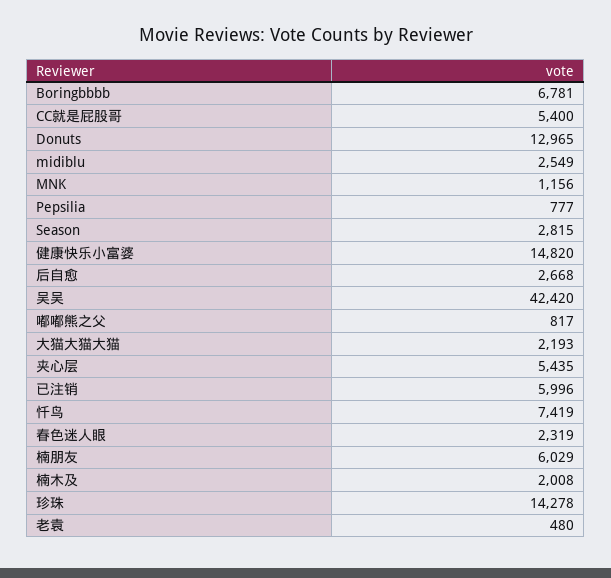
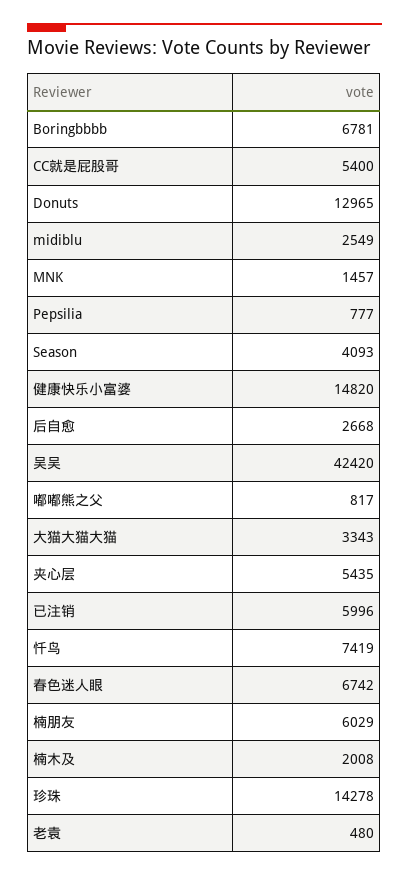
  {
    "Boringbbbb": 6781,
    "CC就是屁股哥": 5400,
    "Donuts": 12965,
    "midiblu": 2549,
-   "MNK": 1156,
+   "MNK": 1457,
    "Pepsilia": 777,
-   "Season": 2815,
+   "Season": 4093,
    "健康快乐小富婆": 14820,
    "后自愈": 2668,
    "吴吴": 42420,
    "嘟嘟熊之父": 817,
-   "大猫大猫大猫": 2193,
+   "大猫大猫大猫": 3343,
    "夹心层": 5435,
    "已注销": 5996,
    "忏鸟": 7419,
-   "春色迷人眼": 2319,
+   "春色迷人眼": 6742,
    "楠朋友": 6029,
    "楠木及": 2008,
    "珍珠": 14278,
    "老袁": 480
  }

